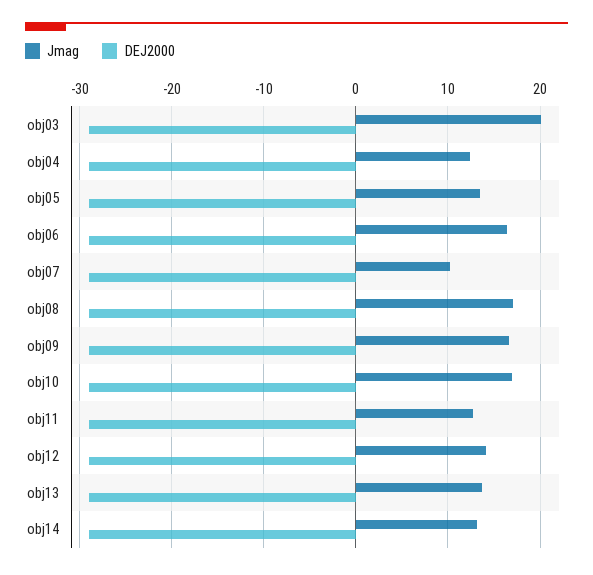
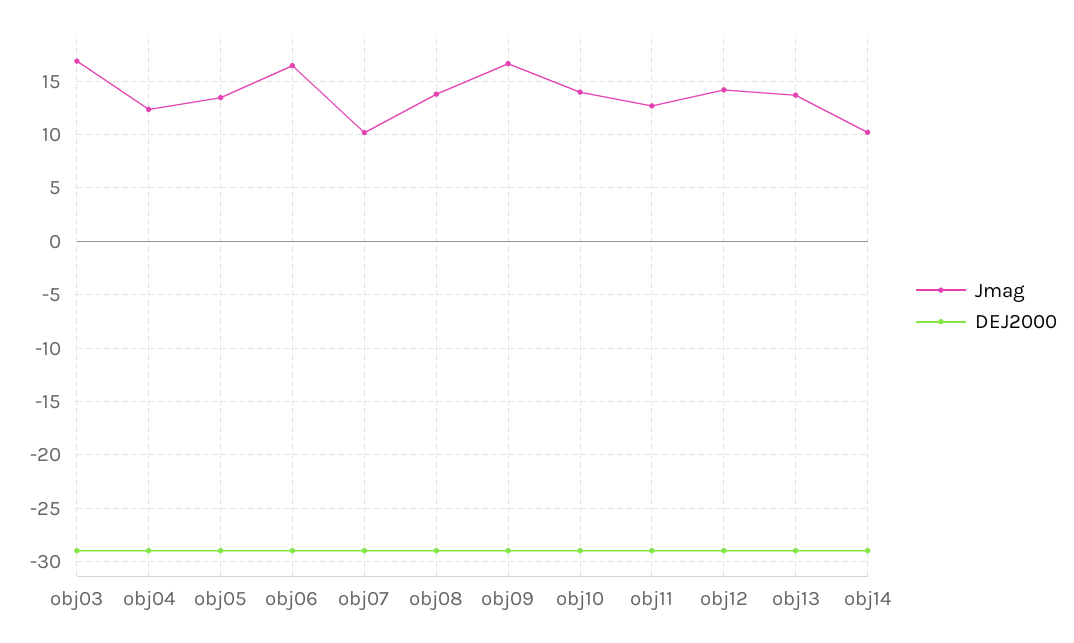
  {
    "Jmag": {
-     "obj03": 20,
+     "obj03": 17,
      "obj04": 12,
      "obj05": 13,
      "obj06": 16,
      "obj07": 10,
-     "obj08": 17,
+     "obj08": 14,
      "obj09": 17,
-     "obj10": 17,
+     "obj10": 14,
      "obj11": 13,
      "obj12": 14,
      "obj13": 14,
-     "obj14": 13
+     "obj14": 10
    },
    "DEJ2000": {
      "obj03": -29,
      "obj04": -29,
      "obj05": -29,
      "obj06": -29,
      "obj07": -29,
      "obj08": -29,
      "obj09": -29,
      "obj10": -29,
      "obj11": -29,
      "obj12": -29,
      "obj13": -29,
      "obj14": -29
    }
  }

